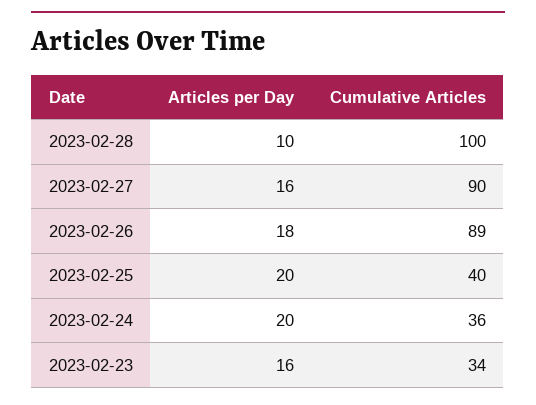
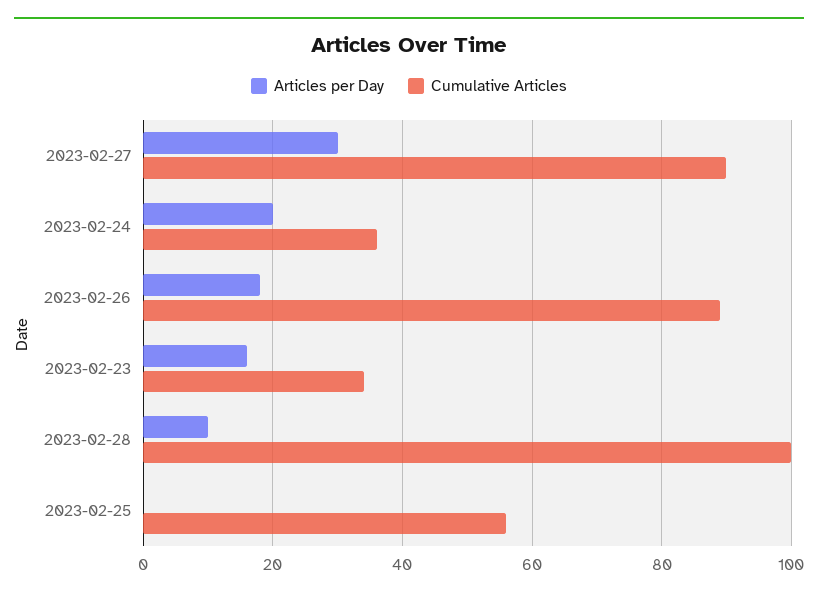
  {
    "Articles per Day": {
      "2023-02-28": 10,
-     "2023-02-27": 16,
+     "2023-02-27": 30,
      "2023-02-26": 18,
-     "2023-02-25": 20,
+     "2023-02-25": 0,
      "2023-02-24": 20,
      "2023-02-23": 16
    },
    "Cumulative Articles": {
      "2023-02-28": 100,
      "2023-02-27": 90,
      "2023-02-26": 89,
-     "2023-02-25": 40,
+     "2023-02-25": 55,
      "2023-02-24": 36,
      "2023-02-23": 34
    }
  }

